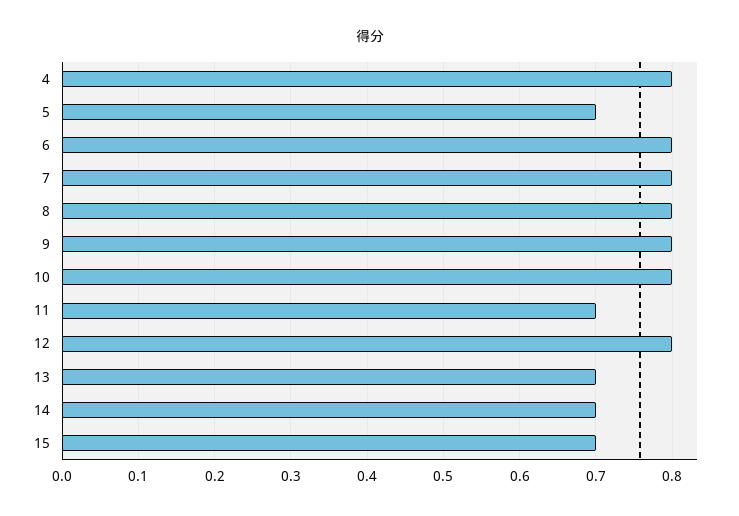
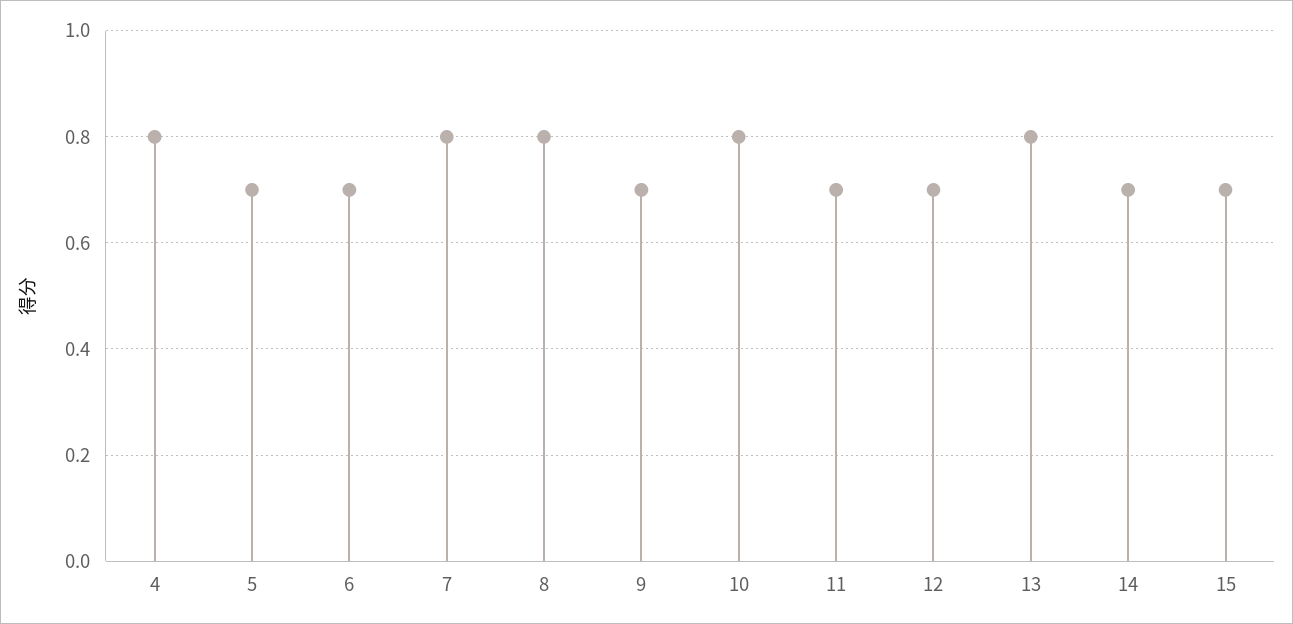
  {
    "4": 0.8,
    "5": 0.7,
-   "6": 0.8,
+   "6": 0.7,
    "7": 0.8,
    "8": 0.8,
-   "9": 0.8,
+   "9": 0.7,
    "10": 0.8,
    "11": 0.7,
-   "12": 0.8,
+   "12": 0.7,
-   "13": 0.7,
+   "13": 0.8,
    "14": 0.7,
    "15": 0.7
  }

